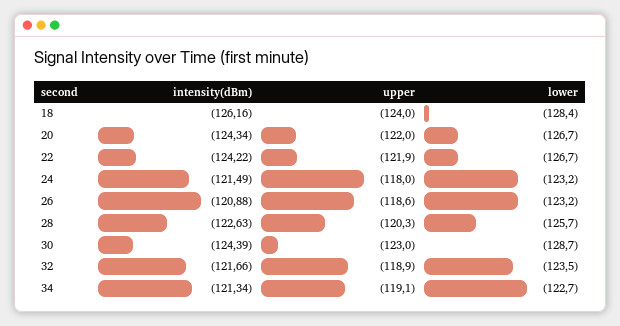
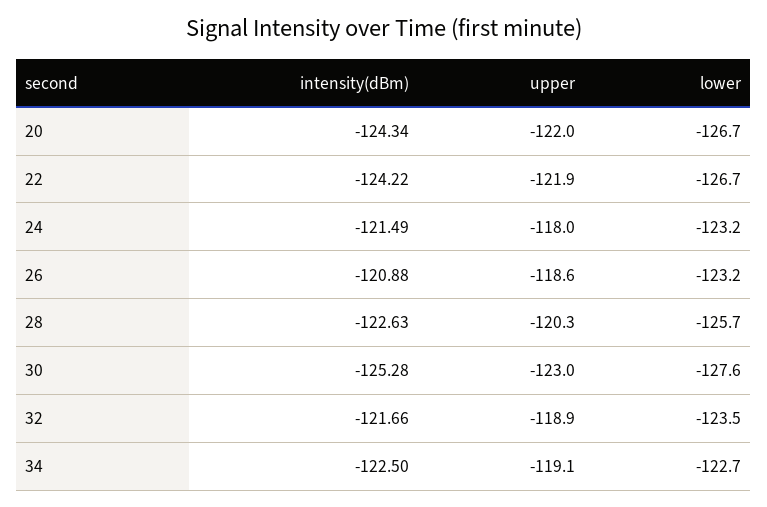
  {
    "intensity(dBm)": {
-     "18": -126.16,
      "20": -124.34,
      "22": -124.22,
      "24": -121.49,
      "26": -120.88,
      "28": -122.63,
-     "30": -124.39,
+     "30": -125.28,
      "32": -121.66,
-     "34": -121.34
+     "34": -122.5
    },
    "upper": {
-     "18": -124,
      "20": -122,
      "22": -121.9,
      "24": -118,
      "26": -118.6,
      "28": -120.3,
      "30": -123,
      "32": -118.9,
      "34": -119.1
    },
    "lower": {
-     "18": -128.4,
      "20": -126.7,
      "22": -126.7,
      "24": -123.2,
      "26": -123.2,
      "28": -125.7,
-     "30": -128.7,
+     "30": -127.6,
      "32": -123.5,
      "34": -122.7
    }
  }

